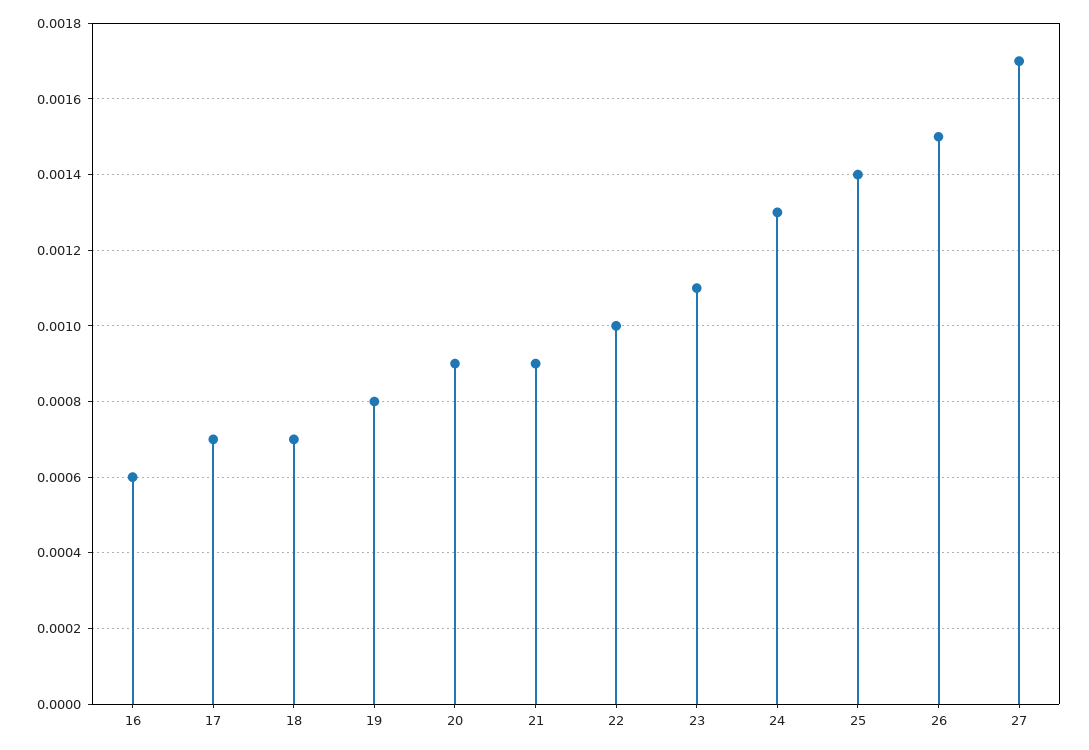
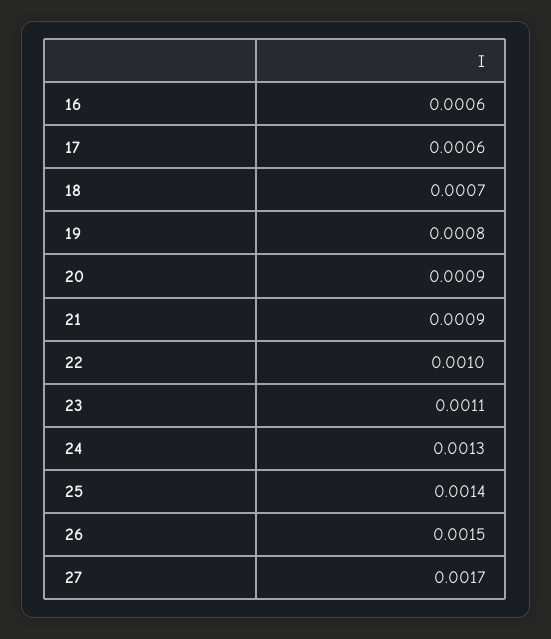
  {
    "16": 0.0006,
-   "17": 0.0007,
+   "17": 0.0006,
    "18": 0.0007,
    "19": 0.0008,
    "20": 0.0009,
    "21": 0.0009,
    "22": 0.001,
    "23": 0.0011,
    "24": 0.0013,
    "25": 0.0014,
    "26": 0.0015,
    "27": 0.0017
  }

